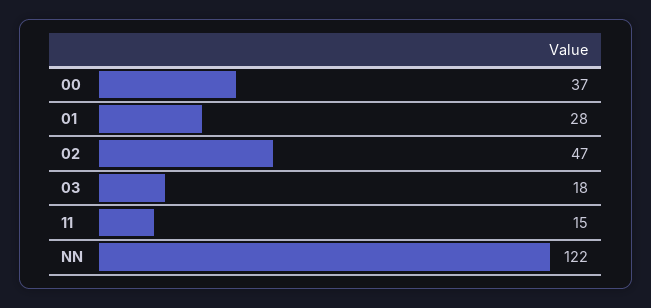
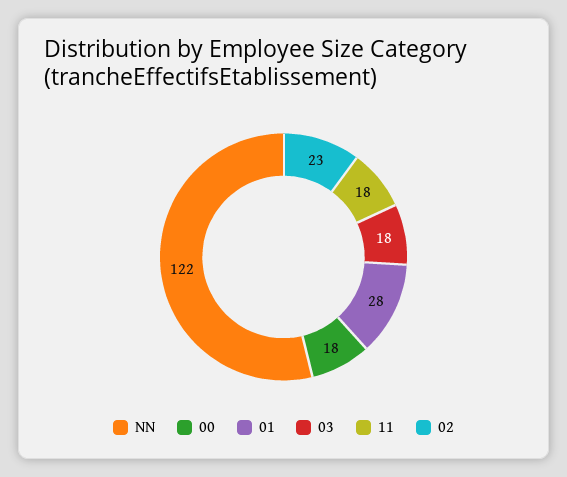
  {
-   "00": 37,
+   "00": 18,
    "01": 28,
-   "02": 47,
+   "02": 23,
    "03": 18,
-   "11": 15,
+   "11": 18,
    "NN": 122
  }

